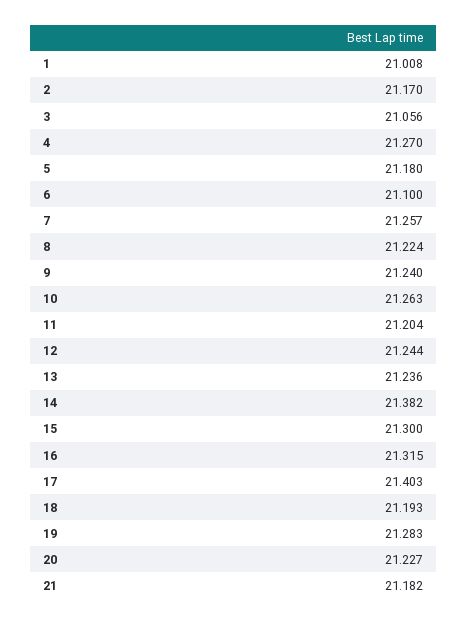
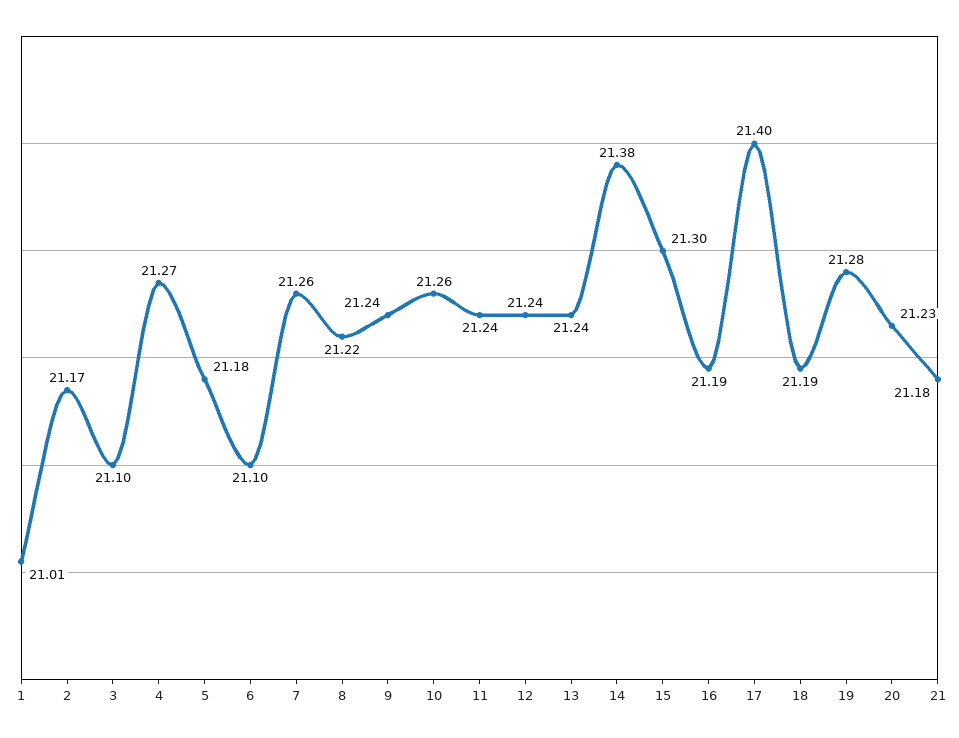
  {
    "1": 21.008,
    "2": 21.17,
-   "3": 21.056,
+   "3": 21.1,
    "4": 21.27,
    "5": 21.18,
    "6": 21.1,
    "7": 21.257,
    "8": 21.224,
    "9": 21.24,
    "10": 21.263,
-   "11": 21.204,
+   "11": 21.24,
    "12": 21.244,
    "13": 21.236,
    "14": 21.382,
    "15": 21.3,
-   "16": 21.315,
+   "16": 21.19,
    "17": 21.403,
    "18": 21.193,
    "19": 21.283,
    "20": 21.227,
    "21": 21.182
  }

